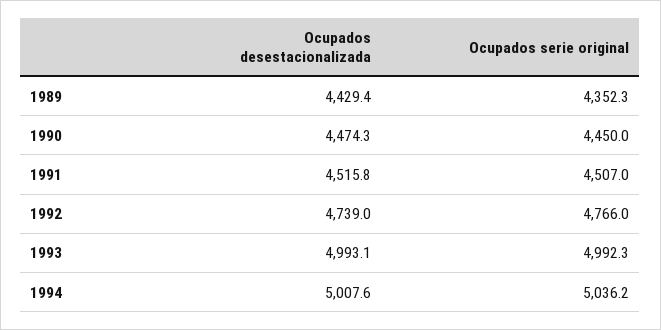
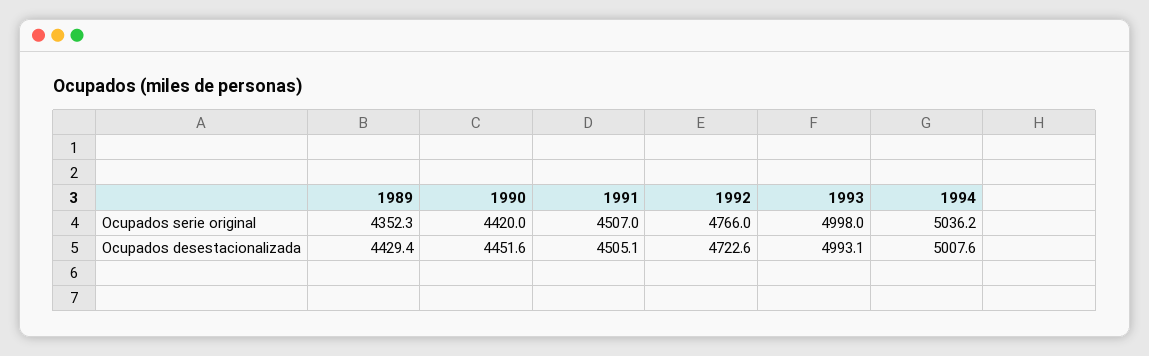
  {
    "Ocupados desestacionalizada": {
      "1989": 4429.4,
-     "1990": 4474.3,
+     "1990": 4451.6,
-     "1991": 4515.8,
+     "1991": 4505.1,
-     "1992": 4739,
+     "1992": 4722.6,
      "1993": 4993.1,
      "1994": 5007.6
    },
    "Ocupados serie original": {
      "1989": 4352.3,
-     "1990": 4450,
+     "1990": 4420,
      "1991": 4507,
      "1992": 4766,
-     "1993": 4992.3,
+     "1993": 4998,
      "1994": 5036.2
    }
  }

